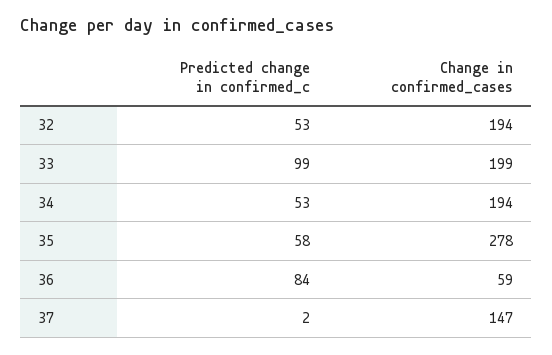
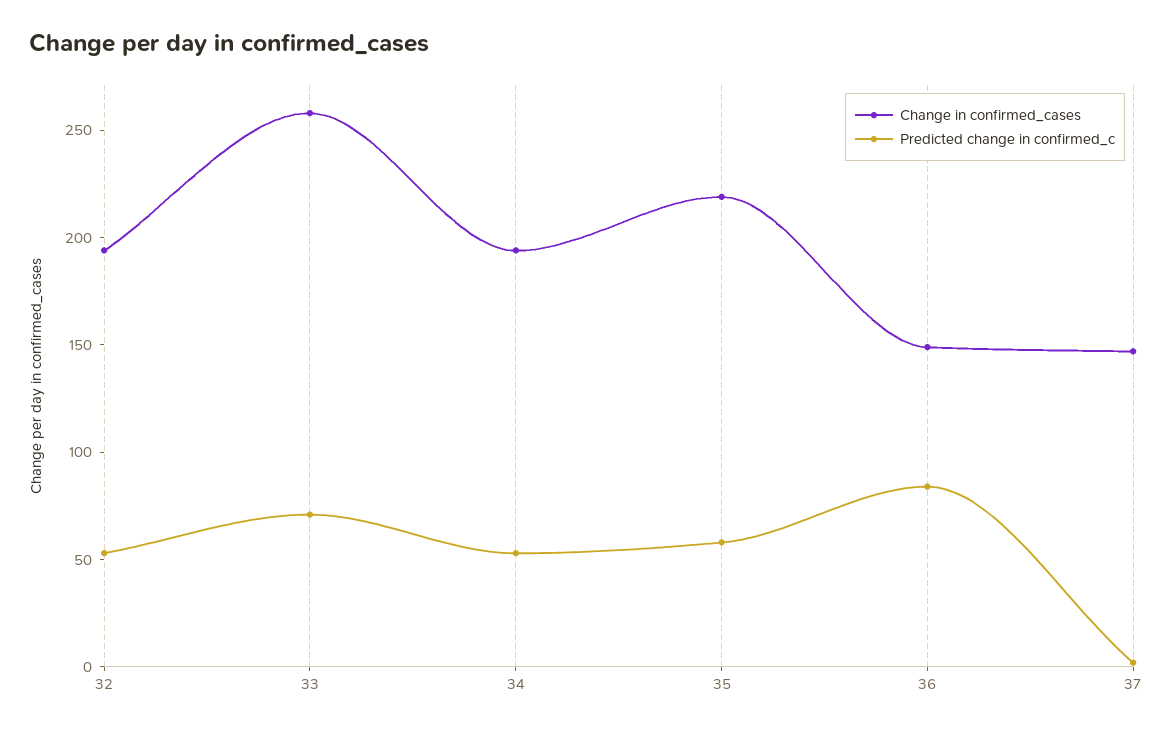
  {
    "Predicted change in confirmed_c": {
      "32": 53,
-     "33": 99,
+     "33": 70,
      "34": 53,
      "35": 58,
      "36": 84,
      "37": 2
    },
    "Change in confirmed_cases": {
      "32": 194,
-     "33": 199,
+     "33": 260,
      "34": 194,
-     "35": 278,
+     "35": 220,
-     "36": 59,
+     "36": 150,
      "37": 147
    }
  }

